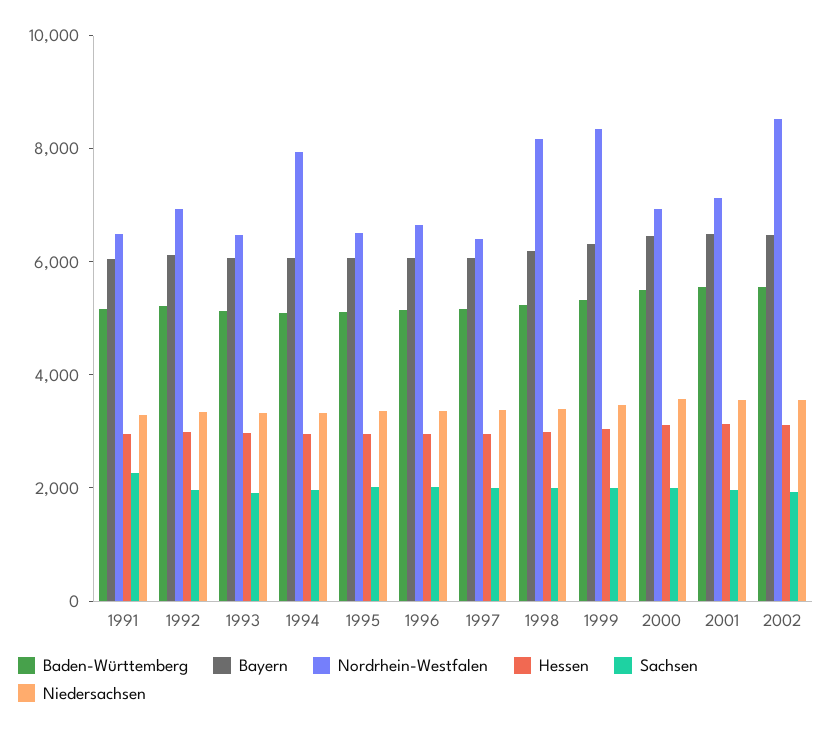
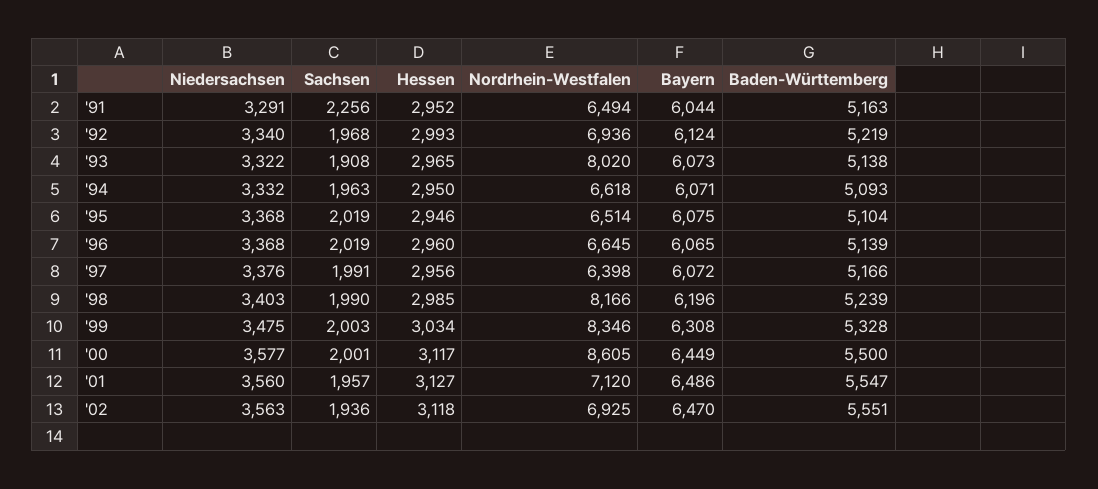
  {
    "Baden-Württemberg": {
      "1991": 5163,
      "1992": 5219,
      "1993": 5138,
      "1994": 5093,
      "1995": 5104,
      "1996": 5139,
      "1997": 5166,
      "1998": 5239,
      "1999": 5328,
      "2000": 5500,
      "2001": 5547,
      "2002": 5551
    },
    "Bayern": {
      "1991": 6044,
      "1992": 6124,
      "1993": 6073,
      "1994": 6071,
      "1995": 6075,
      "1996": 6065,
      "1997": 6072,
      "1998": 6196,
      "1999": 6308,
      "2000": 6449,
      "2001": 6486,
      "2002": 6470
    },
    "Nordrhein-Westfalen": {
      "1991": 6494,
      "1992": 6936,
-     "1993": 6500,
+     "1993": 8020,
-     "1994": 8000,
+     "1994": 6618,
      "1995": 6514,
      "1996": 6645,
      "1997": 6398,
      "1998": 8166,
      "1999": 8346,
-     "2000": 7000,
+     "2000": 8605,
      "2001": 7120,
-     "2002": 8500
+     "2002": 6925
    },
    "Hessen": {
      "1991": 2952,
      "1992": 2993,
      "1993": 2965,
      "1994": 2950,
      "1995": 2946,
      "1996": 2960,
      "1997": 2956,
      "1998": 2985,
      "1999": 3034,
      "2000": 3117,
      "2001": 3127,
      "2002": 3118
    },
    "Sachsen": {
      "1991": 2256,
      "1992": 1968,
      "1993": 1908,
      "1994": 1963,
      "1995": 2019,
      "1996": 2019,
      "1997": 1991,
      "1998": 1990,
      "1999": 2003,
      "2000": 2001,
      "2001": 1957,
      "2002": 1936
    },
    "Niedersachsen": {
      "1991": 3291,
      "1992": 3340,
      "1993": 3322,
      "1994": 3332,
      "1995": 3368,
      "1996": 3368,
      "1997": 3376,
      "1998": 3403,
      "1999": 3475,
      "2000": 3577,
      "2001": 3560,
      "2002": 3563
    }
  }

